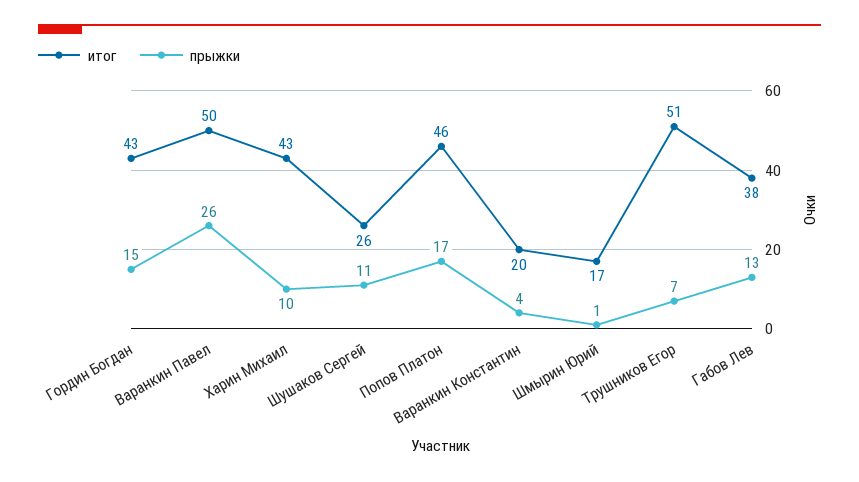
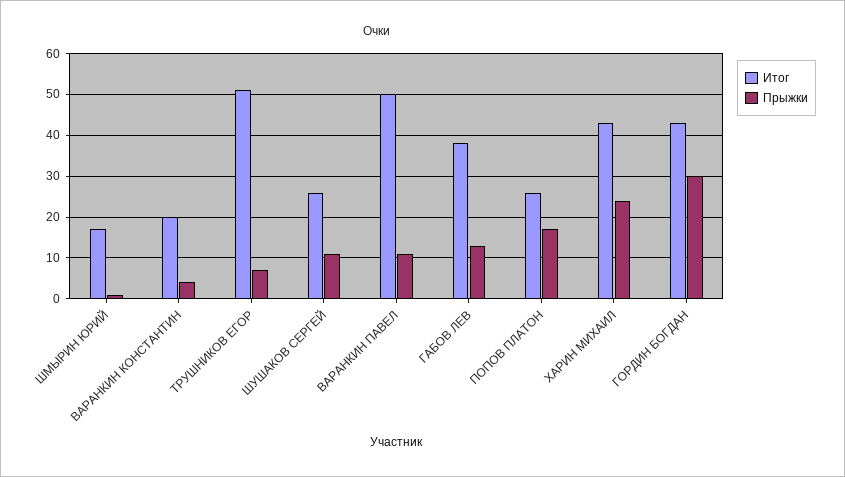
  {
    "итог": {
      "Гордин Богдан": 43,
      "Варанкин Павел": 50,
      "Харин Михаил": 43,
      "Шушаков Сергей": 26,
-     "Попов Платон": 46,
+     "Попов Платон": 25,
      "Варанкин Константин": 20,
      "Шмырин Юрий": 17,
      "Трушников Егор": 51,
      "Габов Лев": 38
    },
    "прыжки": {
-     "Гордин Богдан": 15,
+     "Гордин Богдан": 30,
-     "Варанкин Павел": 26,
+     "Варанкин Павел": 10,
-     "Харин Михаил": 10,
+     "Харин Михаил": 25,
      "Шушаков Сергей": 11,
      "Попов Платон": 17,
      "Варанкин Константин": 4,
      "Шмырин Юрий": 1,
      "Трушников Егор": 7,
      "Габов Лев": 13
    }
  }

